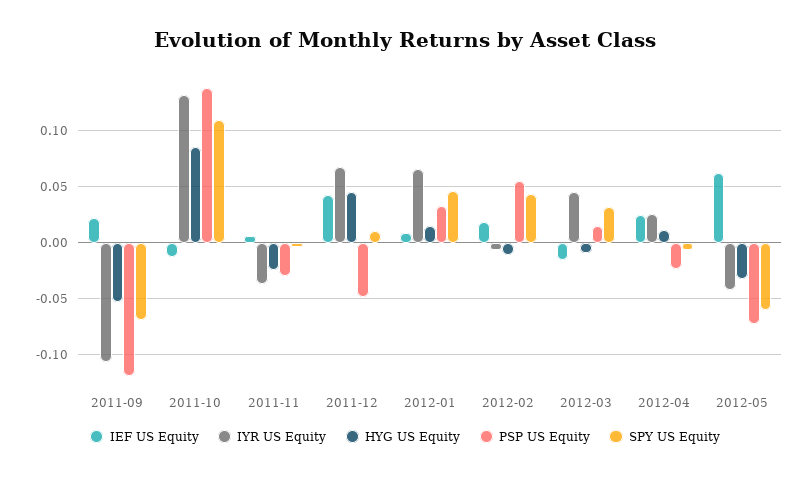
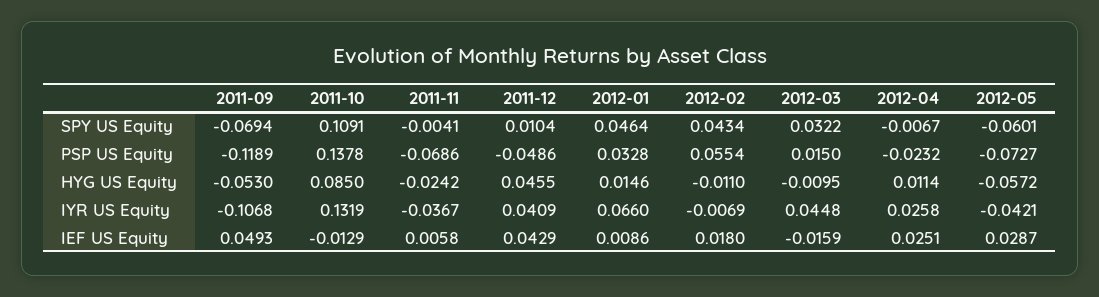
  {
    "IEF US Equity": {
-     "2011-09": 0.02,
+     "2011-09": 0.0493,
      "2011-10": -0.0129,
      "2011-11": 0.0058,
      "2011-12": 0.0429,
      "2012-01": 0.0086,
      "2012-02": 0.018,
      "2012-03": -0.0159,
      "2012-04": 0.0251,
-     "2012-05": 0.06
+     "2012-05": 0.0287
    },
    "IYR US Equity": {
      "2011-09": -0.1068,
      "2011-10": 0.1319,
      "2011-11": -0.0367,
-     "2011-12": 0.07,
+     "2011-12": 0.0409,
      "2012-01": 0.066,
      "2012-02": -0.0069,
      "2012-03": 0.0448,
      "2012-04": 0.0258,
      "2012-05": -0.0421
    },
    "HYG US Equity": {
      "2011-09": -0.053,
      "2011-10": 0.085,
      "2011-11": -0.0242,
      "2011-12": 0.0455,
      "2012-01": 0.0146,
      "2012-02": -0.011,
      "2012-03": -0.0095,
      "2012-04": 0.0114,
-     "2012-05": -0.03
+     "2012-05": -0.0572
    },
    "PSP US Equity": {
      "2011-09": -0.1189,
      "2011-10": 0.1378,
-     "2011-11": -0.03,
+     "2011-11": -0.0686,
      "2011-12": -0.0486,
      "2012-01": 0.0328,
      "2012-02": 0.0554,
      "2012-03": 0.015,
      "2012-04": -0.0232,
      "2012-05": -0.0727
    },
    "SPY US Equity": {
      "2011-09": -0.0694,
      "2011-10": 0.1091,
      "2011-11": -0.0041,
      "2011-12": 0.0104,
      "2012-01": 0.0464,
      "2012-02": 0.0434,
      "2012-03": 0.0322,
      "2012-04": -0.0067,
      "2012-05": -0.0601
    }
  }

